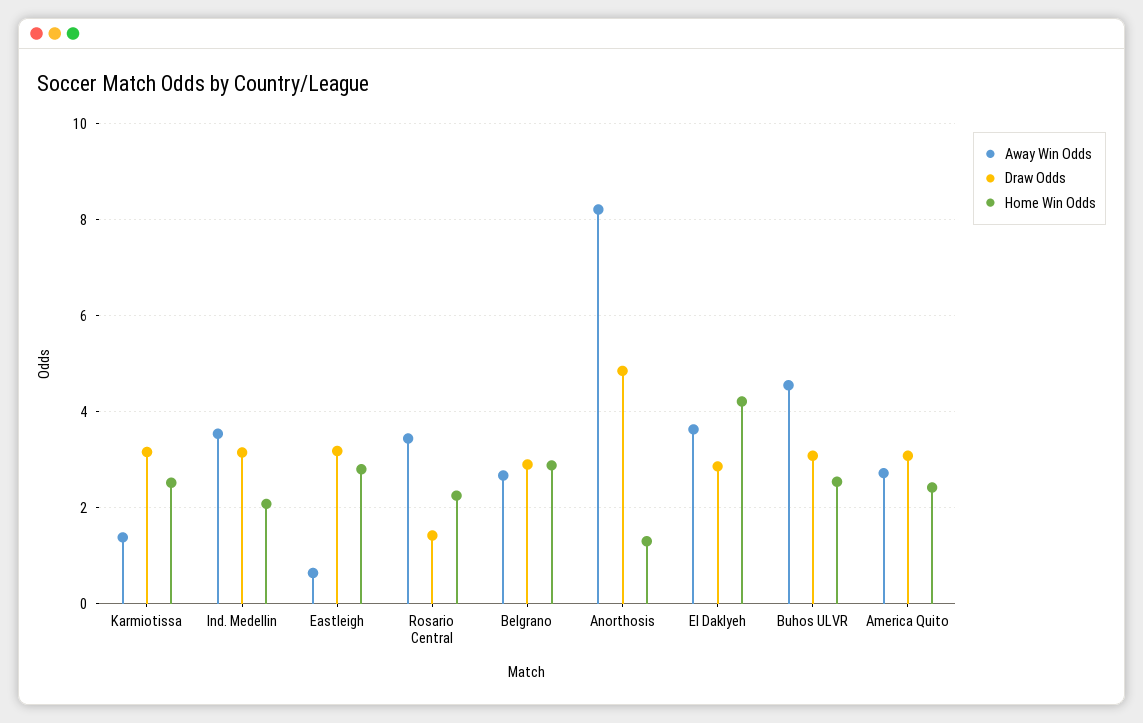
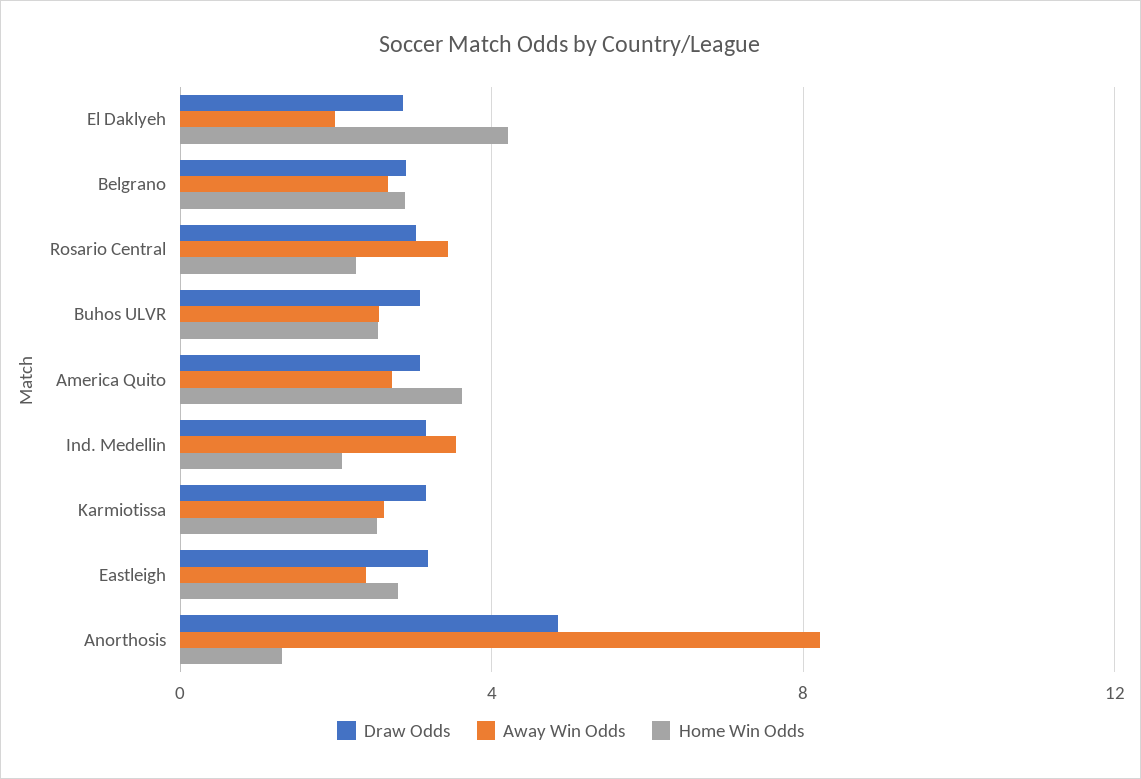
  {
    "Away Win Odds": {
-     "Karmiotissa": 1.4,
+     "Karmiotissa": 2.5,
      "Ind. Medellin": 3.6,
-     "Eastleigh": 0.6,
+     "Eastleigh": 2.5,
      "Rosario Central": 3.4,
      "Belgrano": 2.6,
      "Anorthosis": 8.2,
-     "El Daklyeh": 3.6,
+     "El Daklyeh": 2,
-     "Buhos ULVR": 4.6,
+     "Buhos ULVR": 2.5,
      "America Quito": 2.8
    },
    "Draw Odds": {
      "Karmiotissa": 3.2,
      "Ind. Medellin": 3.2,
      "Eastleigh": 3.2,
-     "Rosario Central": 1.4,
+     "Rosario Central": 3,
      "Belgrano": 3,
      "Anorthosis": 4.8,
      "El Daklyeh": 2.8,
      "Buhos ULVR": 3,
      "America Quito": 3
    },
    "Home Win Odds": {
      "Karmiotissa": 2.6,
      "Ind. Medellin": 2,
      "Eastleigh": 2.8,
      "Rosario Central": 2.2,
      "Belgrano": 2.8,
      "Anorthosis": 1.4,
      "El Daklyeh": 4.2,
      "Buhos ULVR": 2.6,
-     "America Quito": 2.4
+     "America Quito": 3.5
    }
  }

